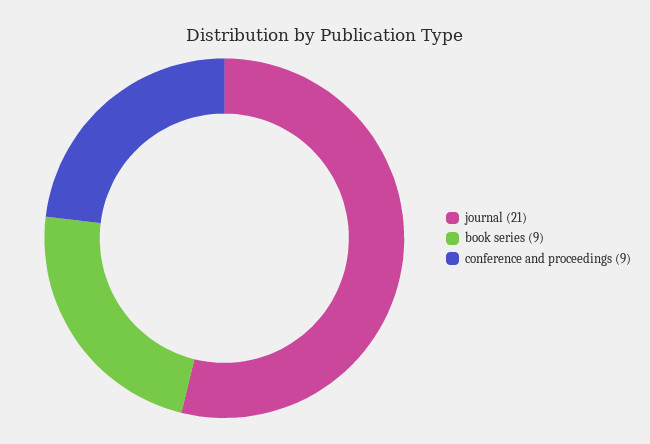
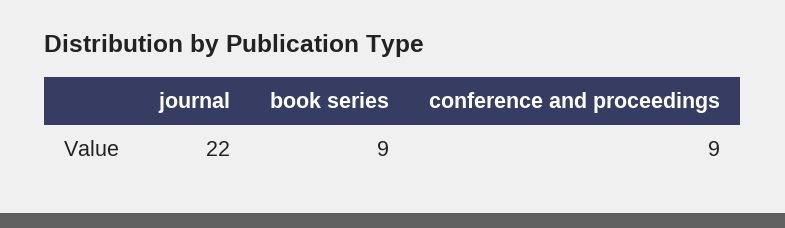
  {
-   "journal": 21,
+   "journal": 22,
    "book series": 9,
    "conference and proceedings": 9
  }

